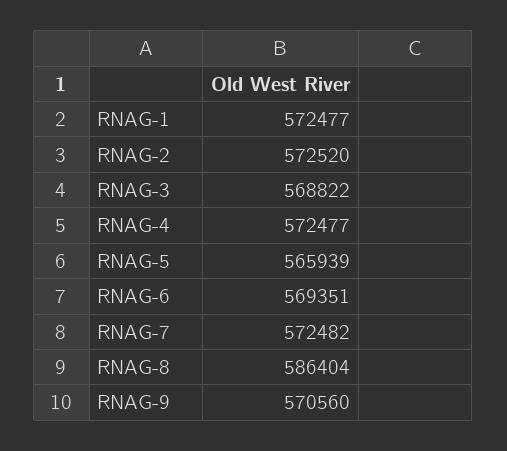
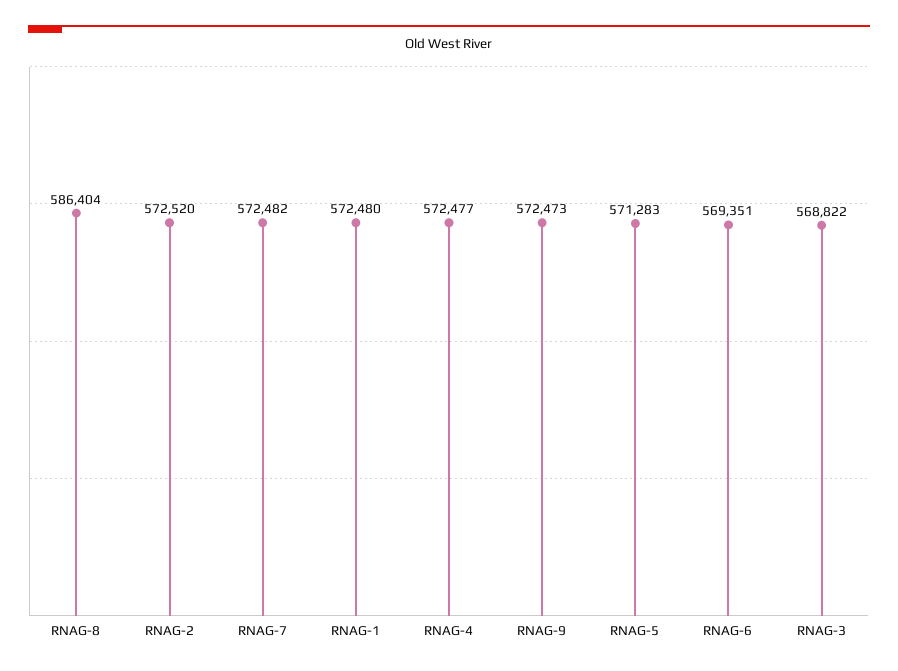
  {
-   "RNAG-1": 572477,
+   "RNAG-1": 572480,
    "RNAG-2": 572520,
    "RNAG-3": 568822,
    "RNAG-4": 572477,
-   "RNAG-5": 565939,
+   "RNAG-5": 571283,
    "RNAG-6": 569351,
    "RNAG-7": 572482,
    "RNAG-8": 586404,
-   "RNAG-9": 570560
+   "RNAG-9": 572473
  }

